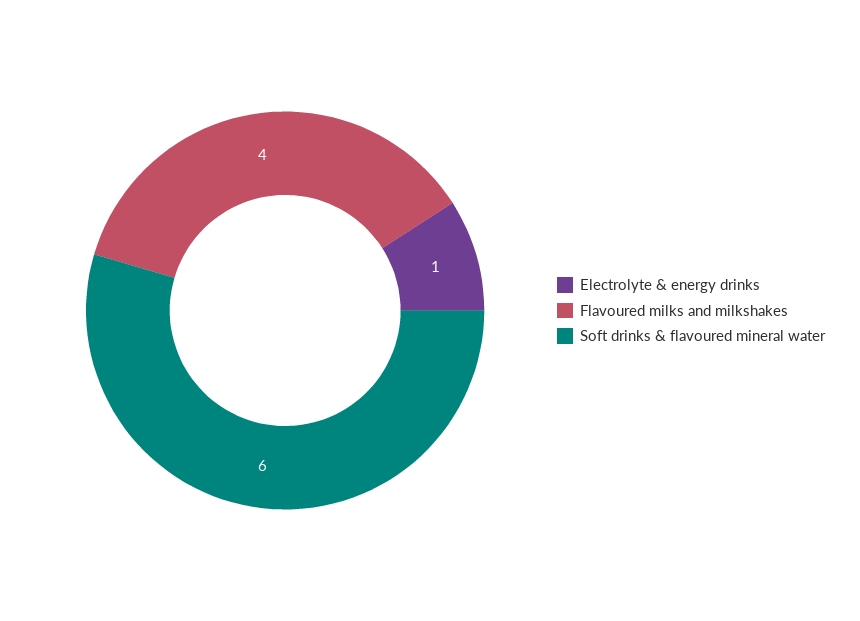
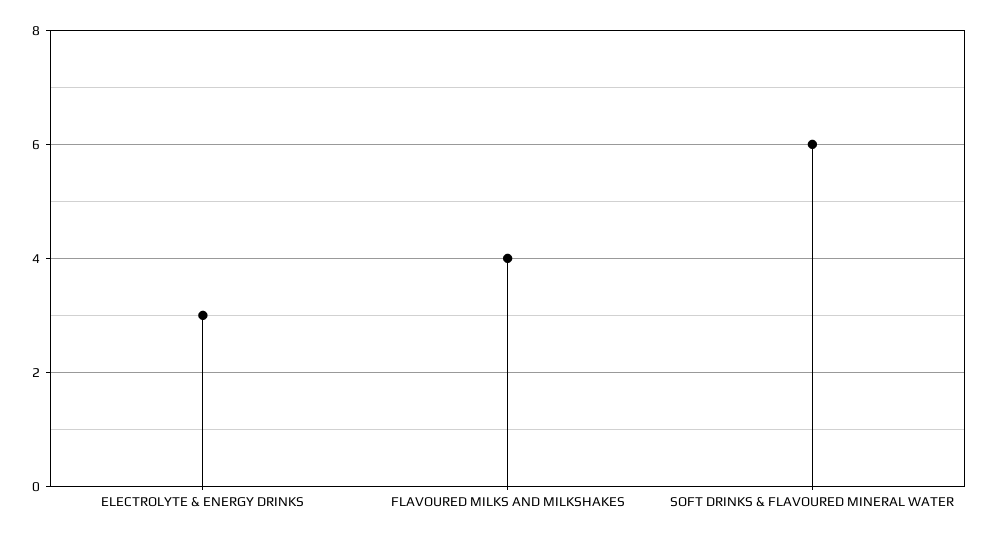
  {
-   "Electrolyte & energy drinks": 1,
+   "Electrolyte & energy drinks": 3,
    "Flavoured milks and milkshakes": 4,
    "Soft drinks & flavoured mineral water": 6
  }

